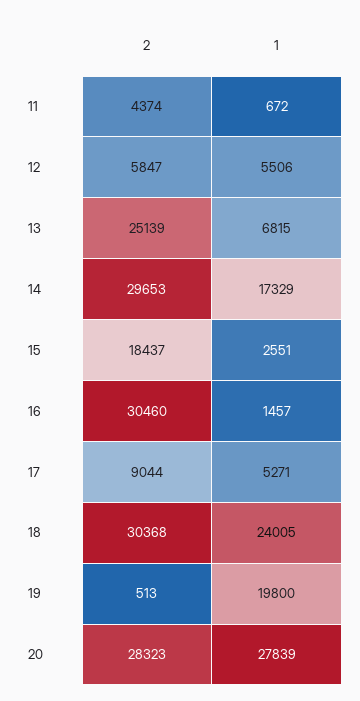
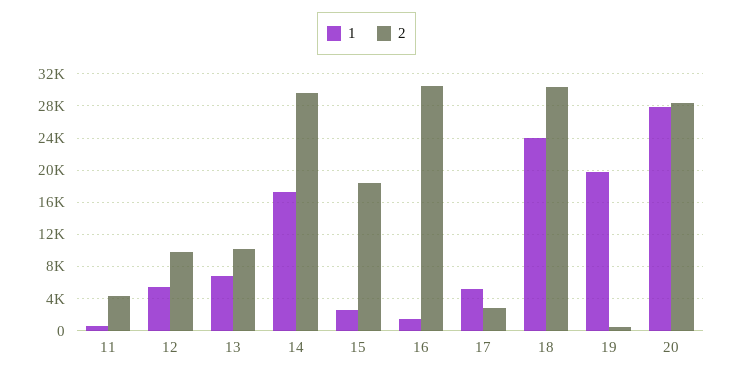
  {
    "2": {
      "11": 4374,
-     "12": 5847,
+     "12": 10000,
-     "13": 25139,
+     "13": 10000,
      "14": 29653,
      "15": 18437,
      "16": 30460,
-     "17": 9044,
+     "17": 3000,
      "18": 30368,
      "19": 513,
      "20": 28323
    },
    "1": {
      "11": 672,
      "12": 5506,
      "13": 6815,
      "14": 17329,
      "15": 2551,
      "16": 1457,
      "17": 5271,
      "18": 24005,
      "19": 19800,
      "20": 27839
    }
  }

